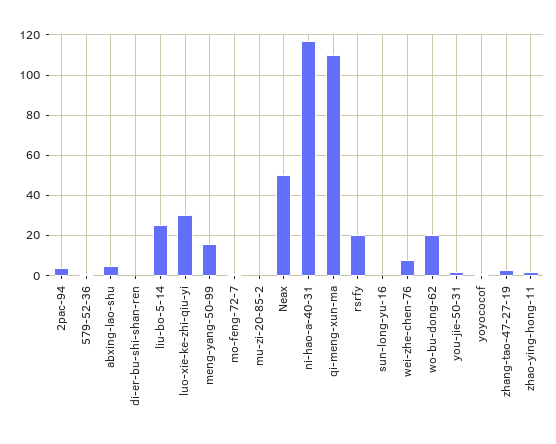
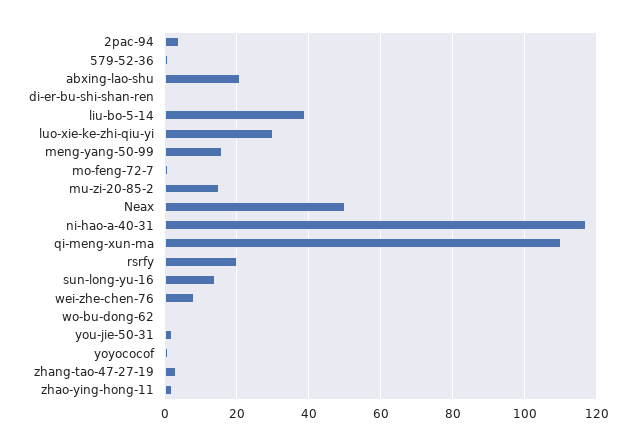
  {
    "2pac-94": 5,
    "579-52-36": 0,
-   "abxing-lao-shu": 5,
+   "abxing-lao-shu": 20,
    "di-er-bu-shi-shan-ren": 0,
-   "liu-bo-5-14": 25,
+   "liu-bo-5-14": 40,
    "luo-xie-ke-zhi-qiu-yi": 30,
    "meng-yang-50-99": 15,
    "mo-feng-72-7": 0,
-   "mu-zi-20-85-2": 0,
+   "mu-zi-20-85-2": 15,
    "Neax": 50,
    "ni-hao-a-40-31": 115,
    "qi-meng-xun-ma": 110,
    "rsrfy": 20,
-   "sun-long-yu-16": 0,
+   "sun-long-yu-16": 15,
    "wei-zhe-chen-76": 10,
-   "wo-bu-dong-62": 20,
+   "wo-bu-dong-62": 0,
    "you-jie-50-31": 0,
    "yoyococof": 0,
    "zhang-tao-47-27-19": 5,
    "zhao-ying-hong-11": 0
  }

